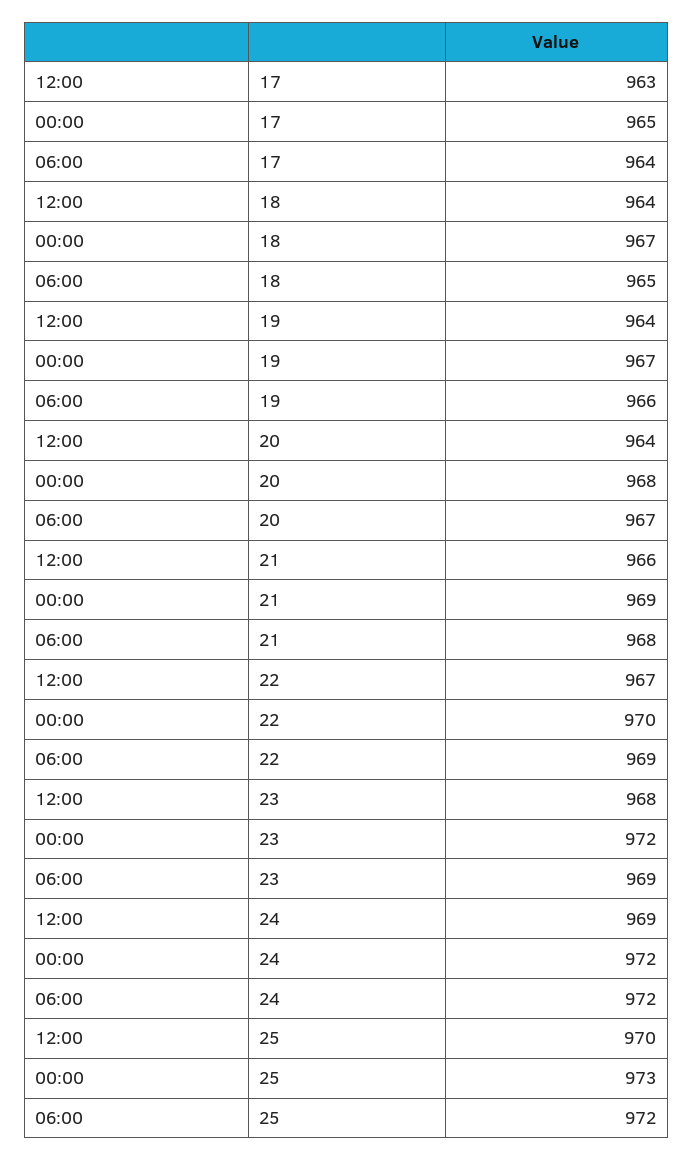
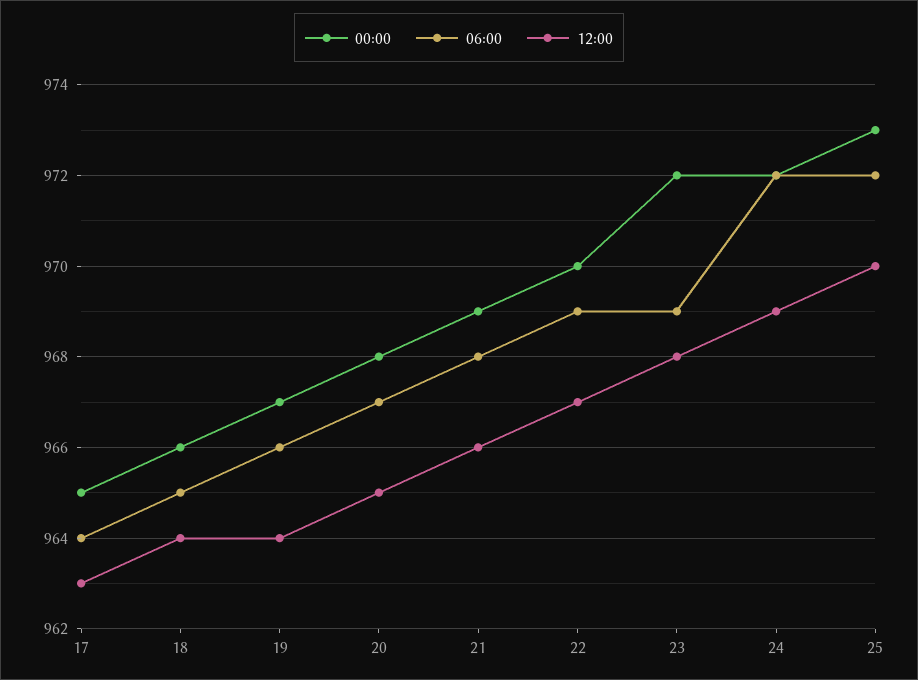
  {
    "12:00": {
      "17": 963,
      "18": 964,
      "19": 964,
-     "20": 964,
+     "20": 965,
      "21": 966,
      "22": 967,
      "23": 968,
      "24": 969,
      "25": 970
    },
    "00:00": {
      "17": 965,
-     "18": 967,
+     "18": 966,
      "19": 967,
      "20": 968,
      "21": 969,
      "22": 970,
      "23": 972,
      "24": 972,
      "25": 973
    },
    "06:00": {
      "17": 964,
      "18": 965,
      "19": 966,
      "20": 967,
      "21": 968,
      "22": 969,
      "23": 969,
      "24": 972,
      "25": 972
    }
  }

